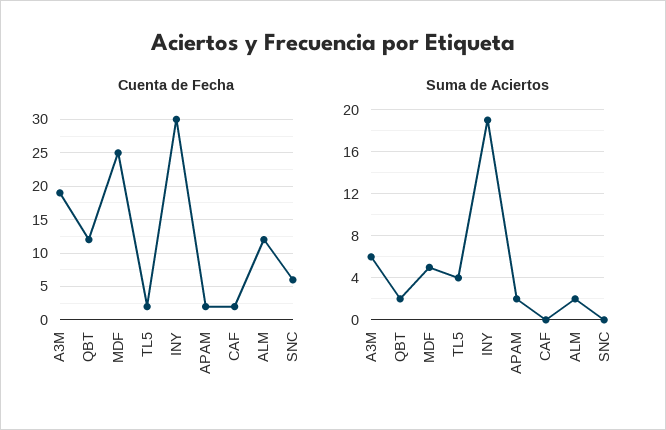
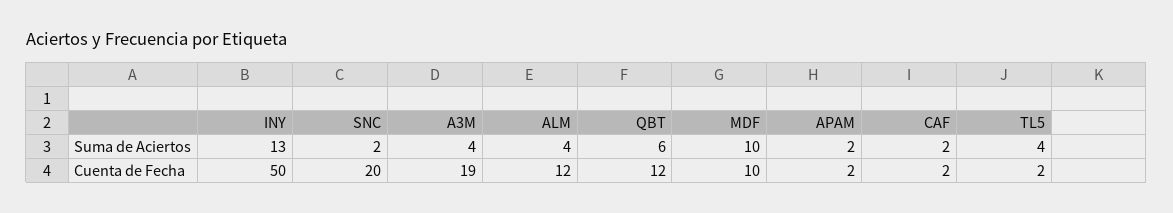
  {
    "Cuenta de Fecha": {
      "A3M": 19,
      "QBT": 12,
-     "MDF": 25,
+     "MDF": 10,
      "TL5": 2,
-     "INY": 30,
+     "INY": 50,
      "APAM": 2,
      "CAF": 2,
      "ALM": 12,
-     "SNC": 6
+     "SNC": 20
    },
    "Suma de Aciertos": {
-     "A3M": 6,
+     "A3M": 4,
-     "QBT": 2,
+     "QBT": 6,
-     "MDF": 5,
+     "MDF": 10,
      "TL5": 4,
-     "INY": 19,
+     "INY": 13,
      "APAM": 2,
-     "CAF": 0,
+     "CAF": 2,
-     "ALM": 2,
+     "ALM": 4,
-     "SNC": 0
+     "SNC": 2
    }
  }

